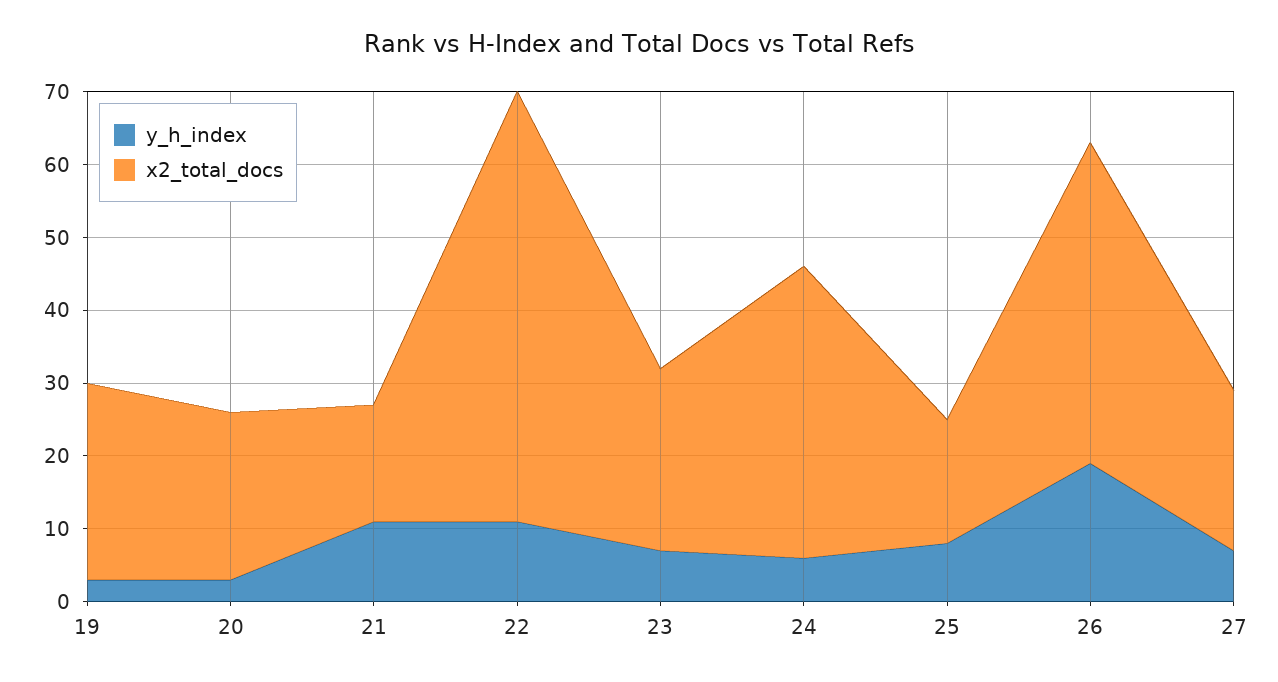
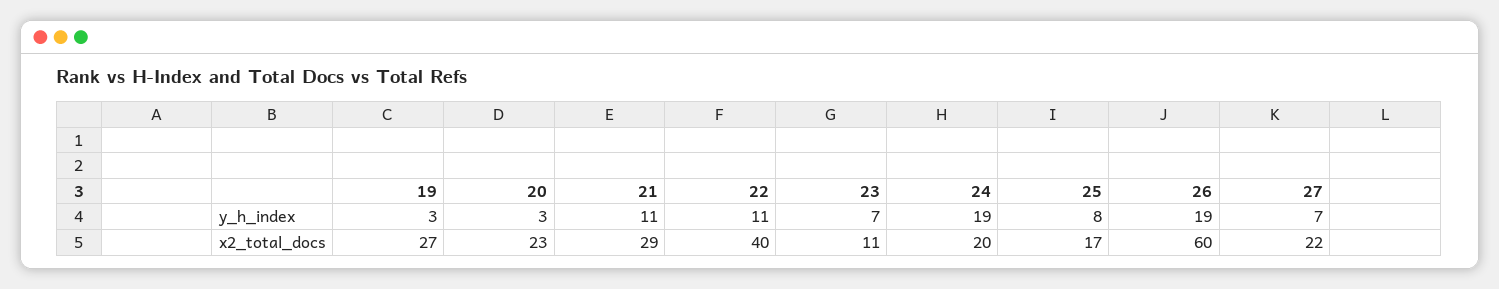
  {
    "y_h_index": {
      "19": 3,
      "20": 3,
      "21": 11,
      "22": 11,
      "23": 7,
-     "24": 5,
+     "24": 19,
      "25": 8,
      "26": 19,
      "27": 7
    },
    "x2_total_docs": {
      "19": 27,
      "20": 23,
-     "21": 15,
+     "21": 29,
-     "22": 60,
+     "22": 40,
-     "23": 25,
+     "23": 11,
-     "24": 40,
+     "24": 20,
      "25": 17,
-     "26": 45,
+     "26": 60,
      "27": 22
    }
  }

